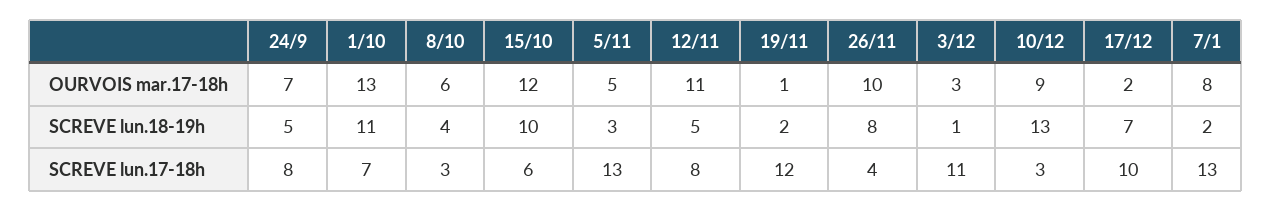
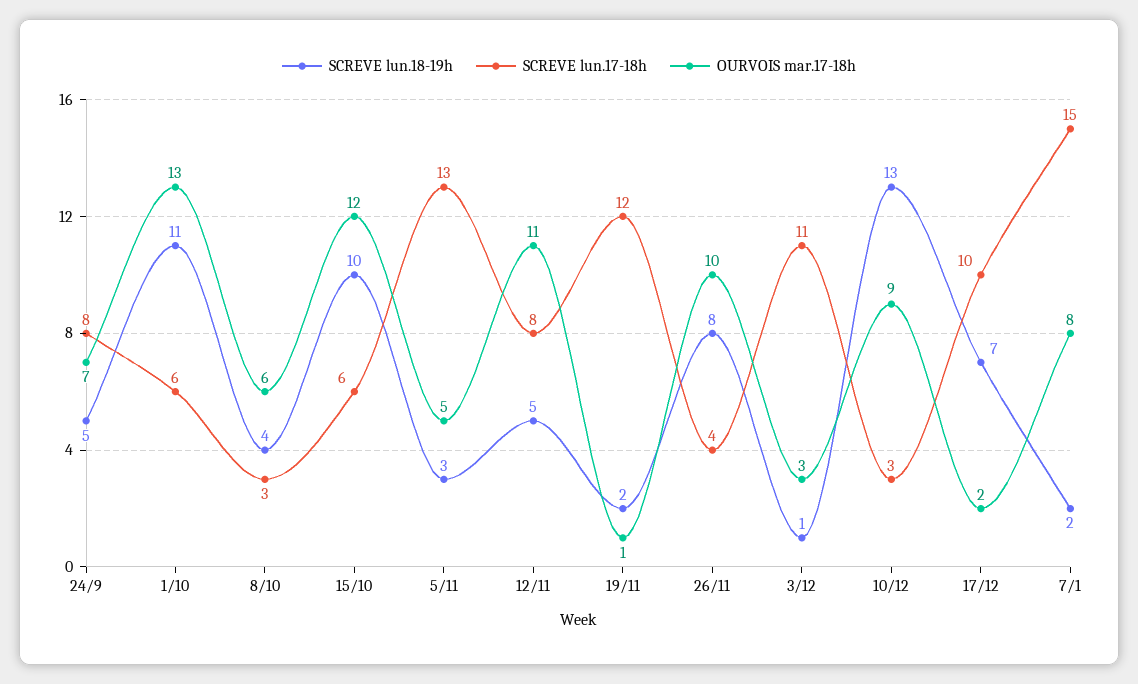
  {
    "OURVOIS mar.17-18h": {
      "24/9": 7,
      "1/10": 13,
      "8/10": 6,
      "15/10": 12,
      "5/11": 5,
      "12/11": 11,
      "19/11": 1,
      "26/11": 10,
      "3/12": 3,
      "10/12": 9,
      "17/12": 2,
      "7/1": 8
    },
    "SCREVE lun.18-19h": {
      "24/9": 5,
      "1/10": 11,
      "8/10": 4,
      "15/10": 10,
      "5/11": 3,
      "12/11": 5,
      "19/11": 2,
      "26/11": 8,
      "3/12": 1,
      "10/12": 13,
      "17/12": 7,
      "7/1": 2
    },
    "SCREVE lun.17-18h": {
      "24/9": 8,
-     "1/10": 7,
+     "1/10": 6,
      "8/10": 3,
      "15/10": 6,
      "5/11": 13,
      "12/11": 8,
      "19/11": 12,
      "26/11": 4,
      "3/12": 11,
      "10/12": 3,
      "17/12": 10,
-     "7/1": 13
+     "7/1": 15
    }
  }

